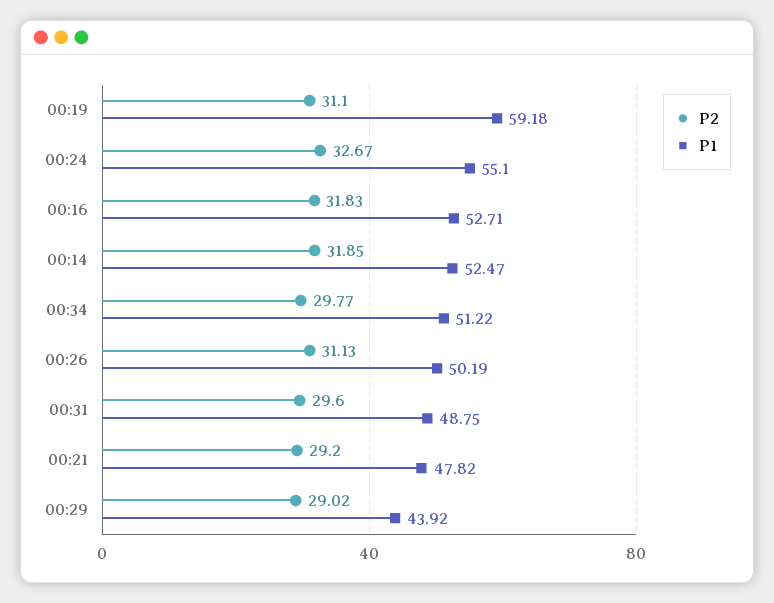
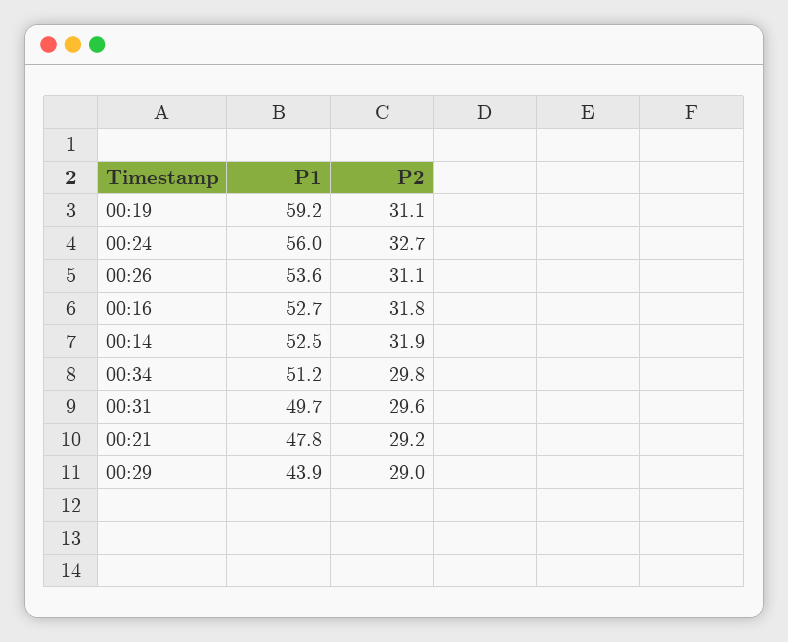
  {
    "P2": {
      "00:19": 31.1,
      "00:24": 32.67,
      "00:16": 31.83,
      "00:14": 31.85,
      "00:34": 29.77,
      "00:26": 31.13,
      "00:31": 29.6,
      "00:21": 29.2,
      "00:29": 29.02
    },
    "P1": {
      "00:19": 59.18,
-     "00:24": 55.1,
+     "00:24": 56,
      "00:16": 52.71,
      "00:14": 52.47,
      "00:34": 51.22,
-     "00:26": 50.19,
+     "00:26": 53.6,
-     "00:31": 48.75,
+     "00:31": 49.7,
      "00:21": 47.82,
      "00:29": 43.92
    }
  }

